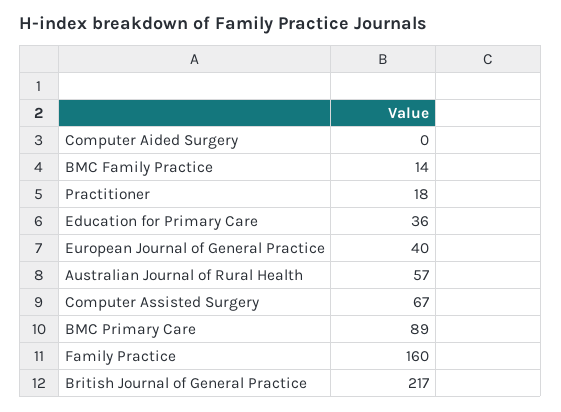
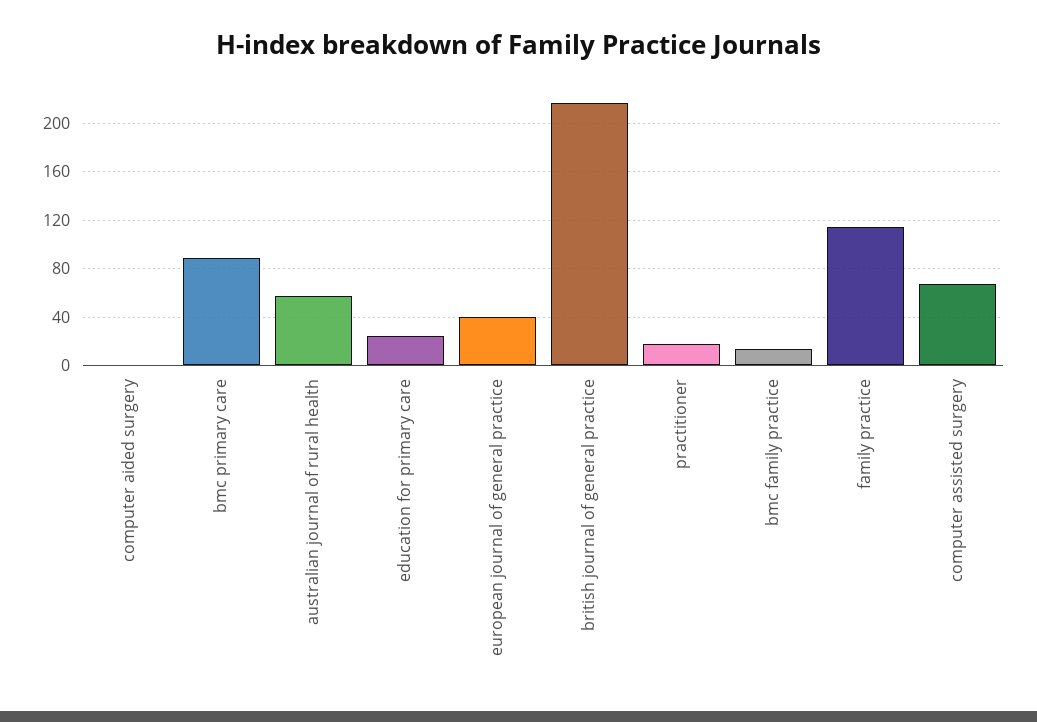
  {
    "Computer Aided Surgery": 0,
    "BMC Family Practice": 14,
    "Practitioner": 18,
-   "Education for Primary Care": 36,
+   "Education for Primary Care": 25,
    "European Journal of General Practice": 40,
    "Australian Journal of Rural Health": 57,
    "Computer Assisted Surgery": 67,
    "BMC Primary Care": 89,
-   "Family Practice": 160,
+   "Family Practice": 115,
    "British Journal of General Practice": 217
  }

